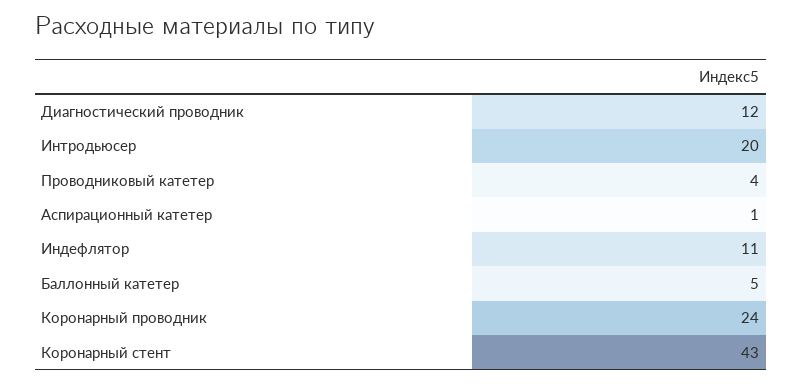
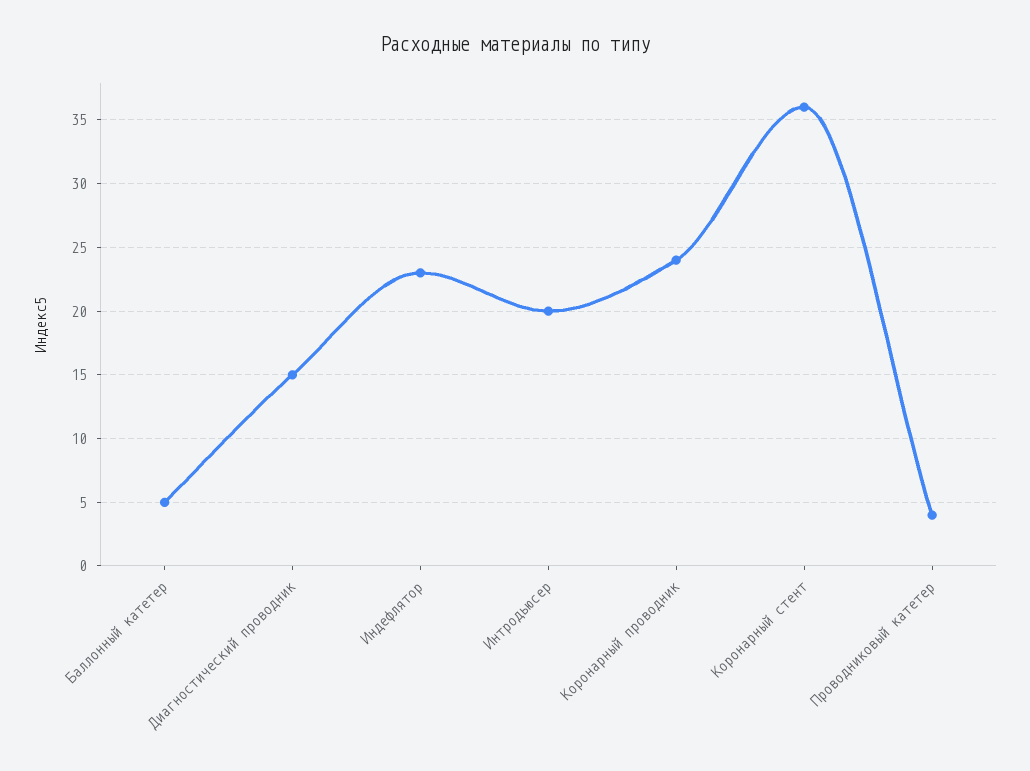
  {
-   "Диагностический проводник": 12,
+   "Диагностический проводник": 15,
    "Интродьюсер": 20,
    "Проводниковый катетер": 4,
-   "Аспирационный катетер": 1,
-   "Индефлятор": 11,
+   "Индефлятор": 23,
    "Баллонный катетер": 5,
    "Коронарный проводник": 24,
-   "Коронарный стент": 43
+   "Коронарный стент": 36
  }

